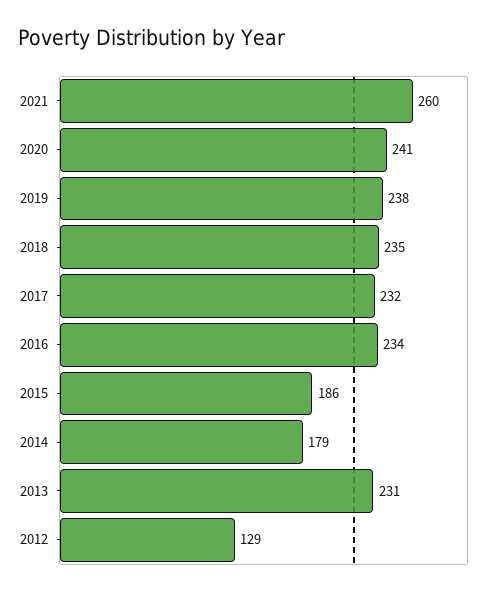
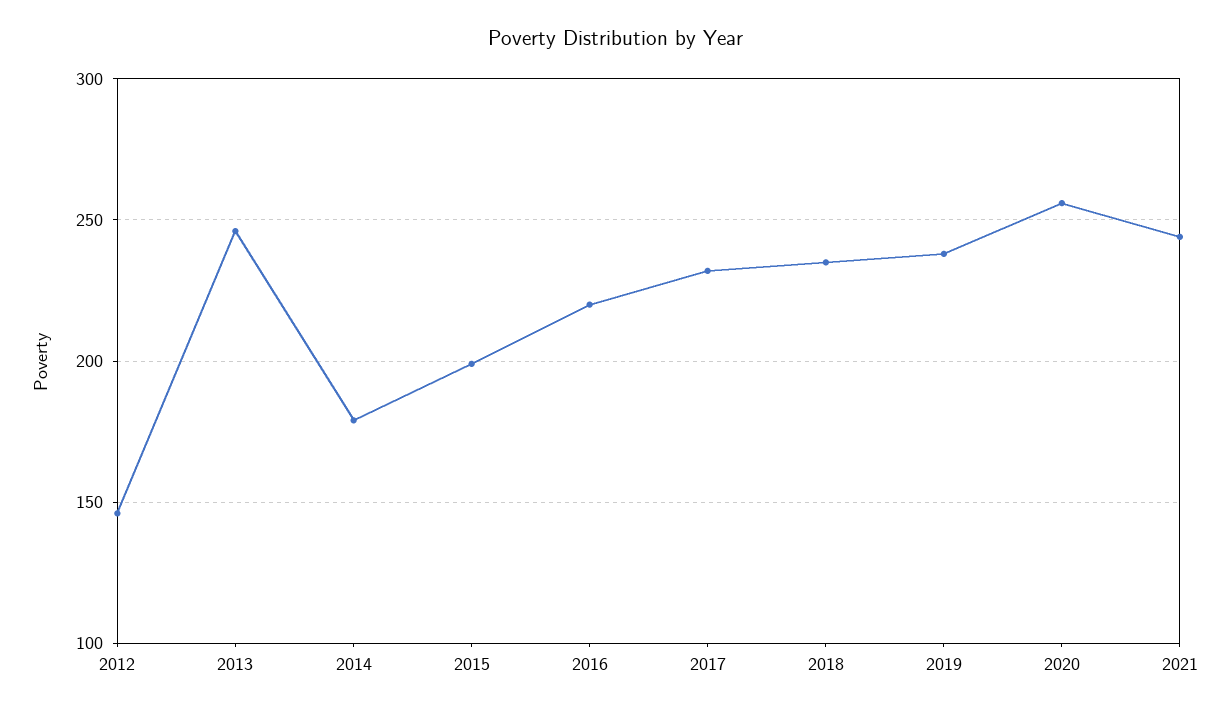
  {
-   "2021": 260,
+   "2021": 245,
-   "2020": 241,
+   "2020": 255,
    "2019": 238,
    "2018": 235,
    "2017": 232,
-   "2016": 234,
+   "2016": 220,
-   "2015": 186,
+   "2015": 200,
    "2014": 179,
-   "2013": 231,
+   "2013": 245,
-   "2012": 129
+   "2012": 145
  }

